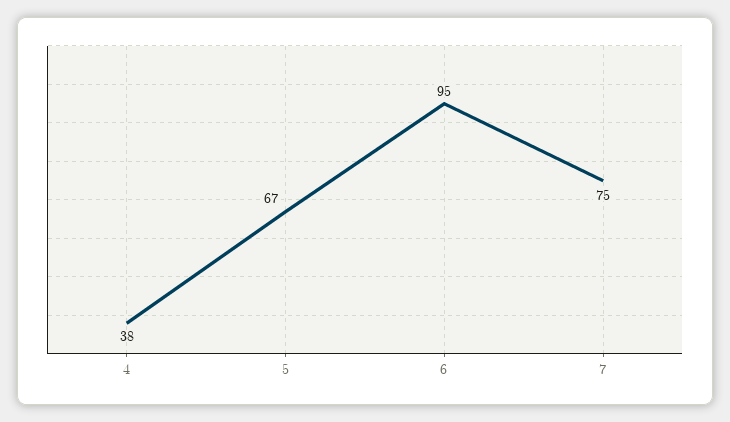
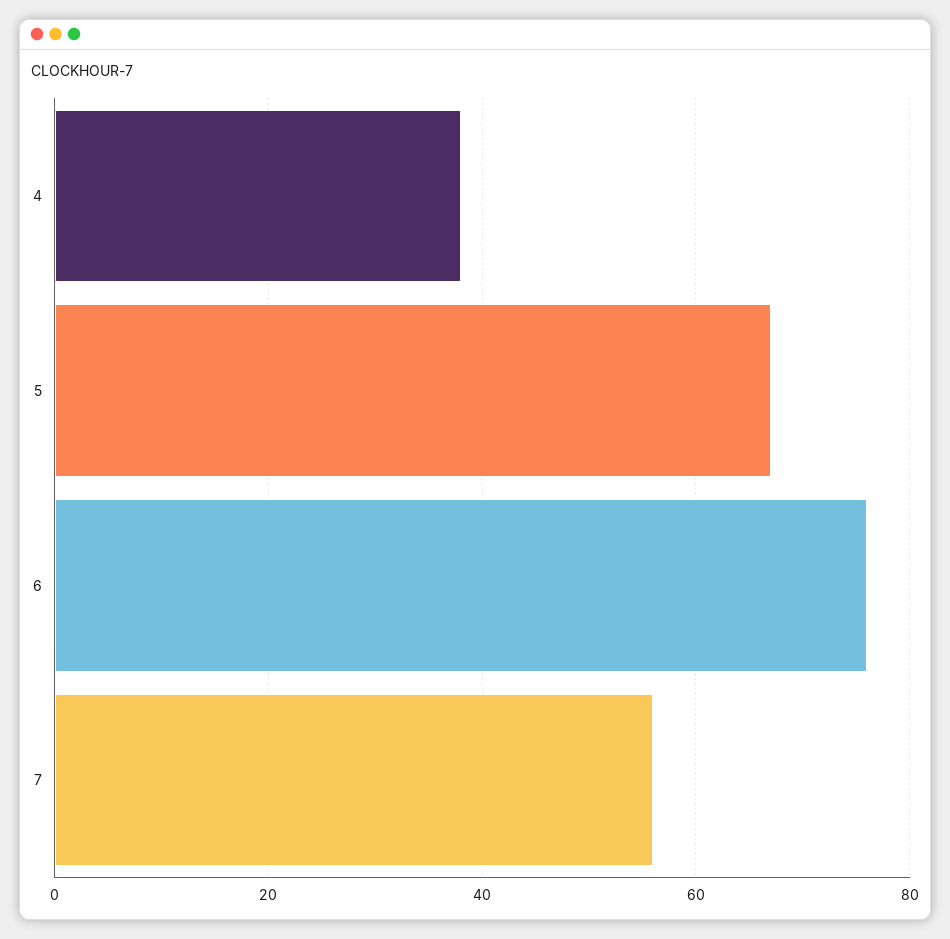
  {
    "4": 38,
    "5": 67,
-   "6": 95,
+   "6": 75,
-   "7": 75
+   "7": 55
  }

